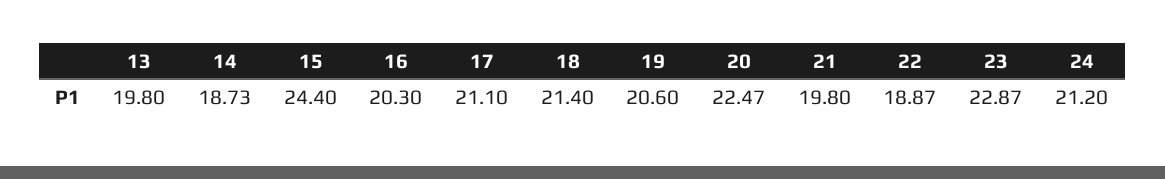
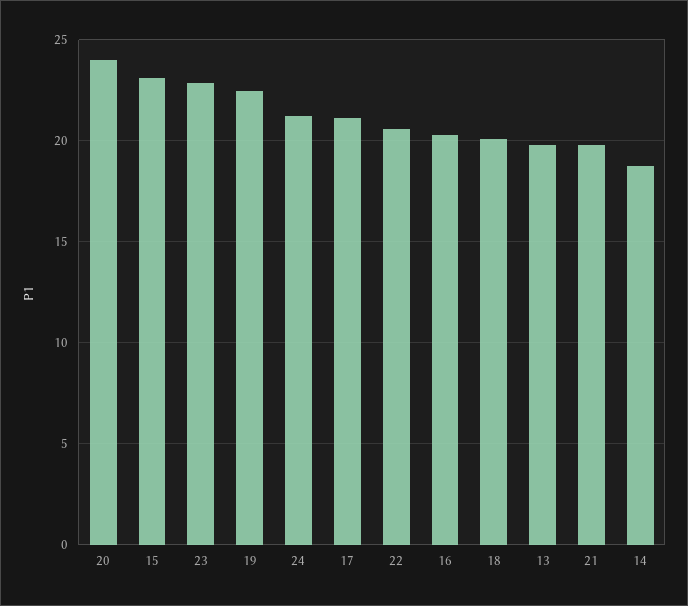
  {
    "13": 19.8,
    "14": 18.73,
-   "15": 24.4,
+   "15": 23,
    "16": 20.3,
    "17": 21.1,
-   "18": 21.4,
+   "18": 20,
-   "19": 20.6,
+   "19": 22.5,
-   "20": 22.47,
+   "20": 24,
    "21": 19.8,
-   "22": 18.87,
+   "22": 20.5,
    "23": 22.87,
    "24": 21.2
  }

